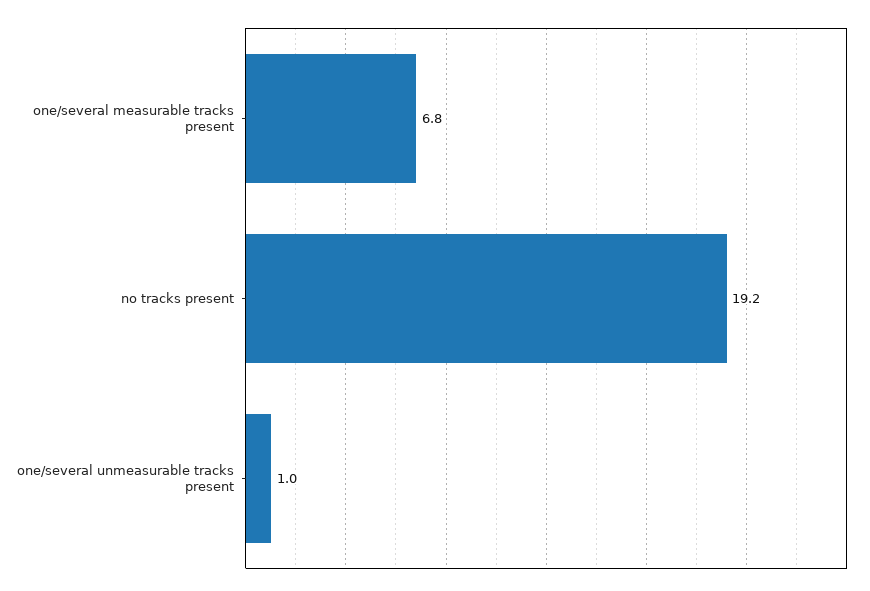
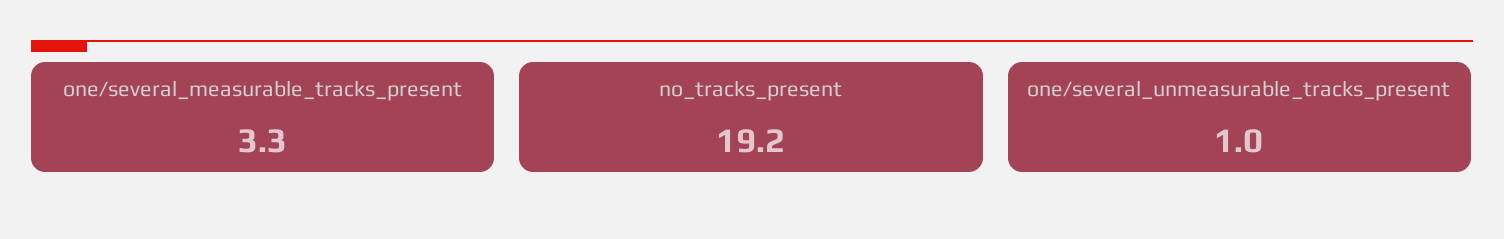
  {
-   "one/several measurable tracks present": 6.8,
+   "one/several measurable tracks present": 3.3,
    "no tracks present": 19.2,
    "one/several unmeasurable tracks present": 1
  }

